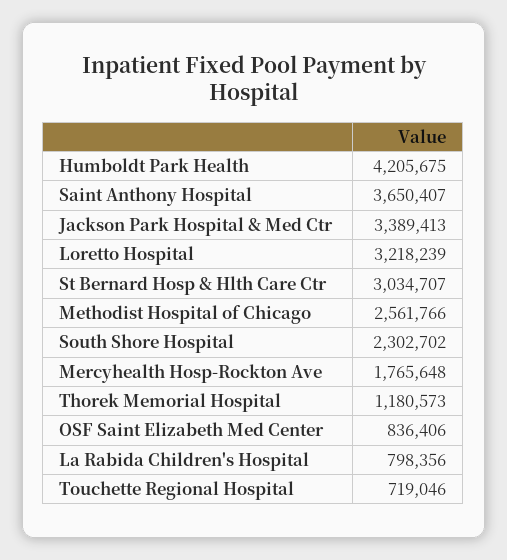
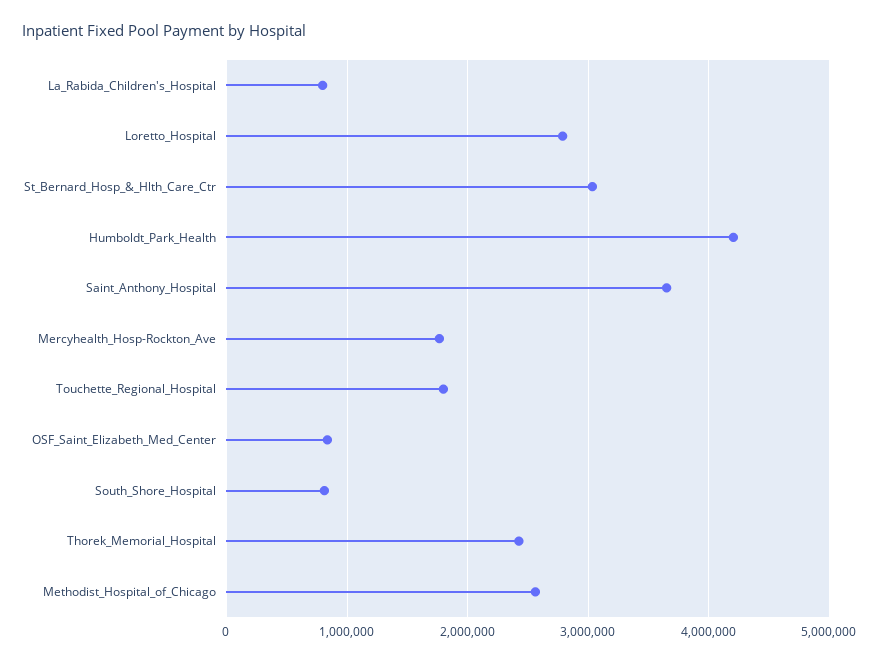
  {
    "Humboldt Park Health": 4205675,
    "Saint Anthony Hospital": 3650407,
-   "Jackson Park Hospital & Med Ctr": 3389413,
-   "Loretto Hospital": 3218239,
+   "Loretto Hospital": 2800000,
    "St Bernard Hosp & Hlth Care Ctr": 3034707,
    "Methodist Hospital of Chicago": 2561766,
-   "South Shore Hospital": 2302702,
+   "South Shore Hospital": 800000,
    "Mercyhealth Hosp-Rockton Ave": 1765648,
-   "Thorek Memorial Hospital": 1180573,
+   "Thorek Memorial Hospital": 2400000,
    "OSF Saint Elizabeth Med Center": 836406,
    "La Rabida Children's Hospital": 798356,
-   "Touchette Regional Hospital": 719046
+   "Touchette Regional Hospital": 1800000
  }

